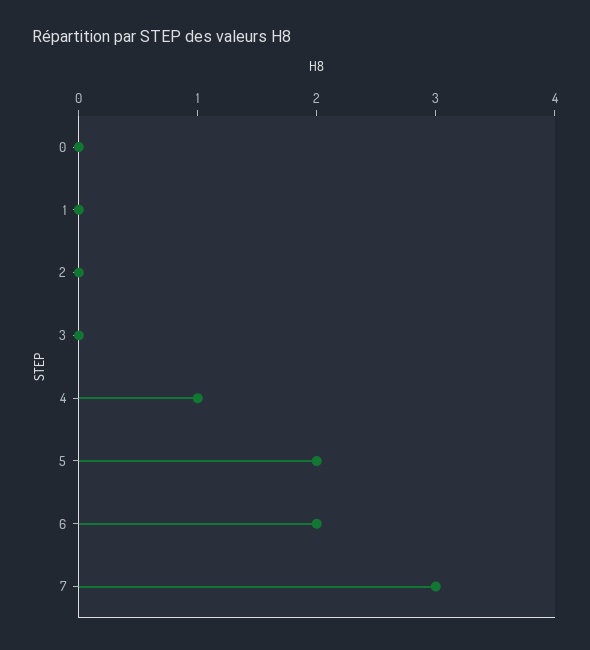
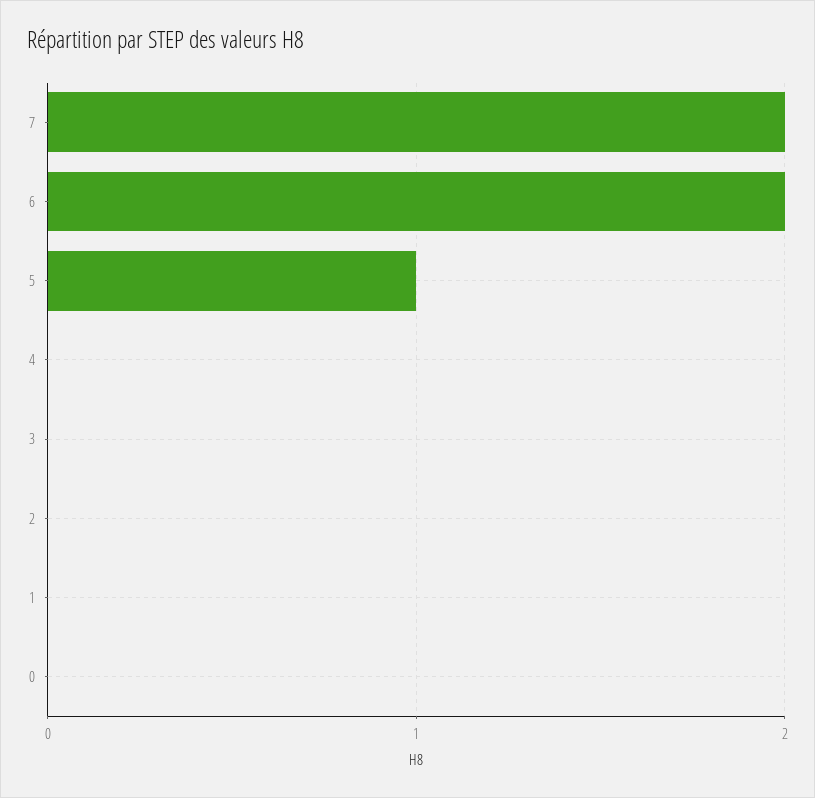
  {
    "0": 0,
    "1": 0,
    "2": 0,
    "3": 0,
-   "4": 1,
+   "4": 0,
-   "5": 2,
+   "5": 1,
    "6": 2,
-   "7": 3
+   "7": 2
  }

